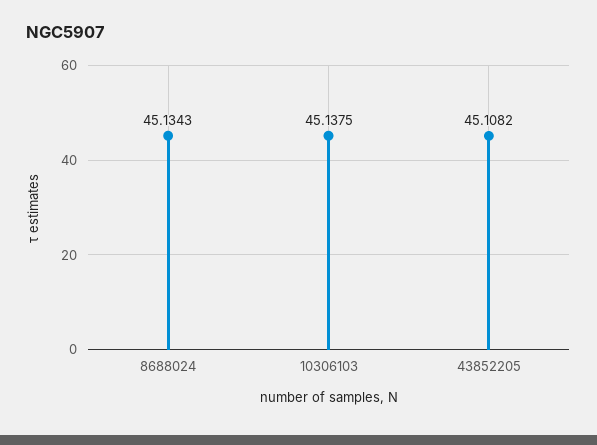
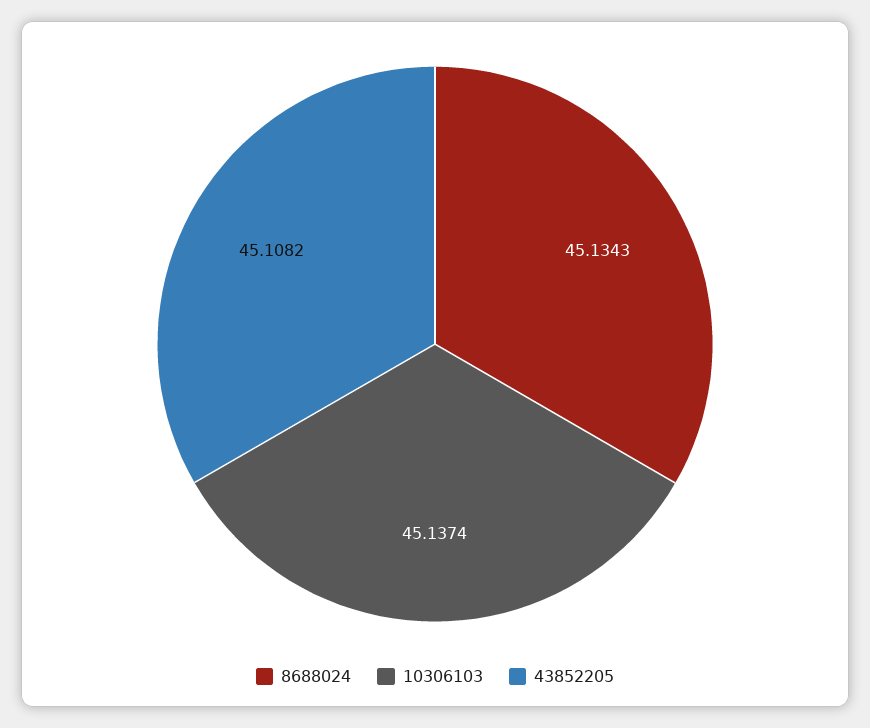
  {
    "8688024": 45.1343,
-   "10306103": 45.1375,
+   "10306103": 45.1374,
    "43852205": 45.1082
  }

